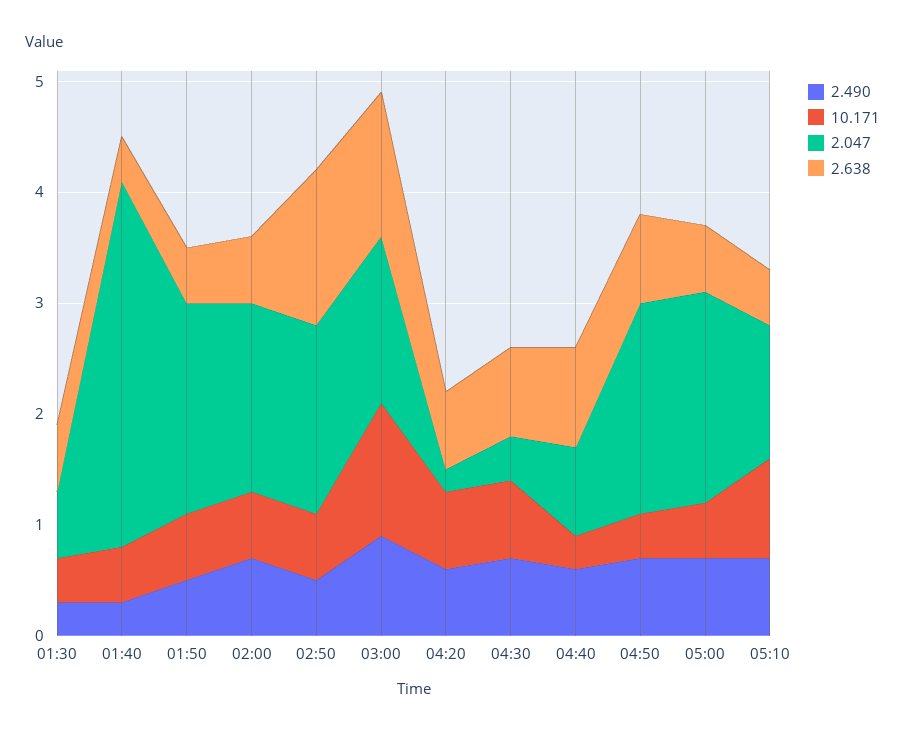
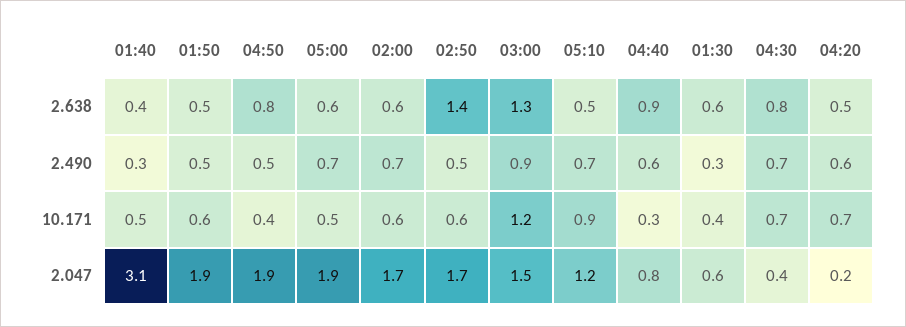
  {
    "2.490": {
      "01:30": 0.3,
      "01:40": 0.3,
      "01:50": 0.5,
      "02:00": 0.7,
      "02:50": 0.5,
      "03:00": 0.9,
      "04:20": 0.6,
      "04:30": 0.7,
      "04:40": 0.6,
-     "04:50": 0.7,
+     "04:50": 0.5,
      "05:00": 0.7,
      "05:10": 0.7
    },
    "10.171": {
      "01:30": 0.4,
      "01:40": 0.5,
      "01:50": 0.6,
      "02:00": 0.6,
      "02:50": 0.6,
      "03:00": 1.2,
      "04:20": 0.7,
      "04:30": 0.7,
      "04:40": 0.3,
      "04:50": 0.4,
      "05:00": 0.5,
      "05:10": 0.9
    },
    "2.047": {
      "01:30": 0.6,
-     "01:40": 3.3,
+     "01:40": 3.1,
      "01:50": 1.9,
      "02:00": 1.7,
      "02:50": 1.7,
      "03:00": 1.5,
      "04:20": 0.2,
      "04:30": 0.4,
      "04:40": 0.8,
      "04:50": 1.9,
      "05:00": 1.9,
      "05:10": 1.2
    },
    "2.638": {
      "01:30": 0.6,
      "01:40": 0.4,
      "01:50": 0.5,
      "02:00": 0.6,
      "02:50": 1.4,
      "03:00": 1.3,
-     "04:20": 0.7,
+     "04:20": 0.5,
      "04:30": 0.8,
      "04:40": 0.9,
      "04:50": 0.8,
      "05:00": 0.6,
      "05:10": 0.5
    }
  }

